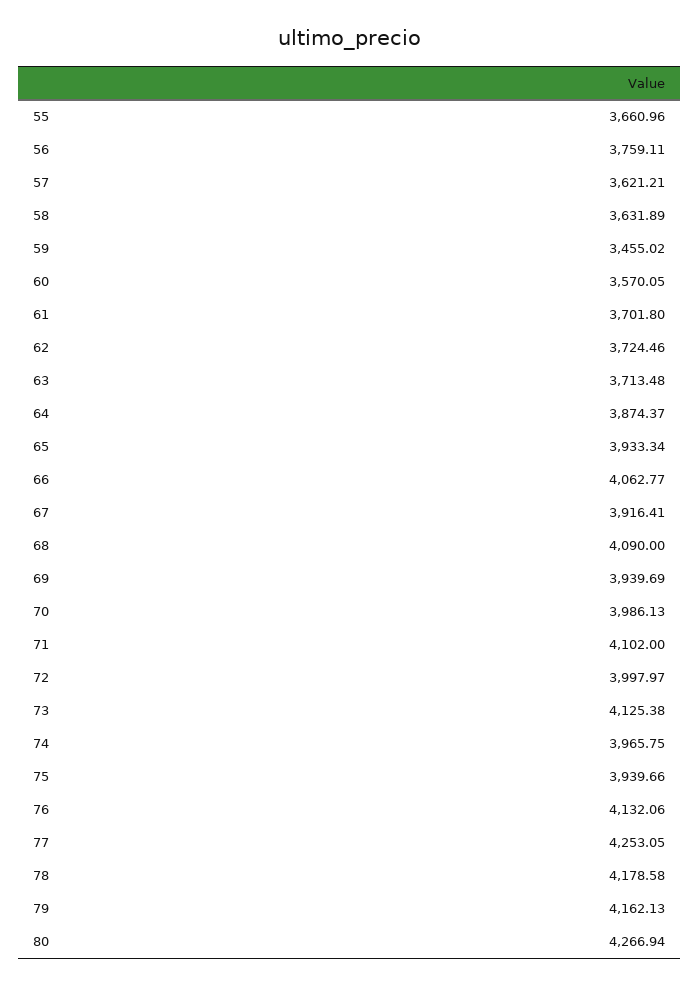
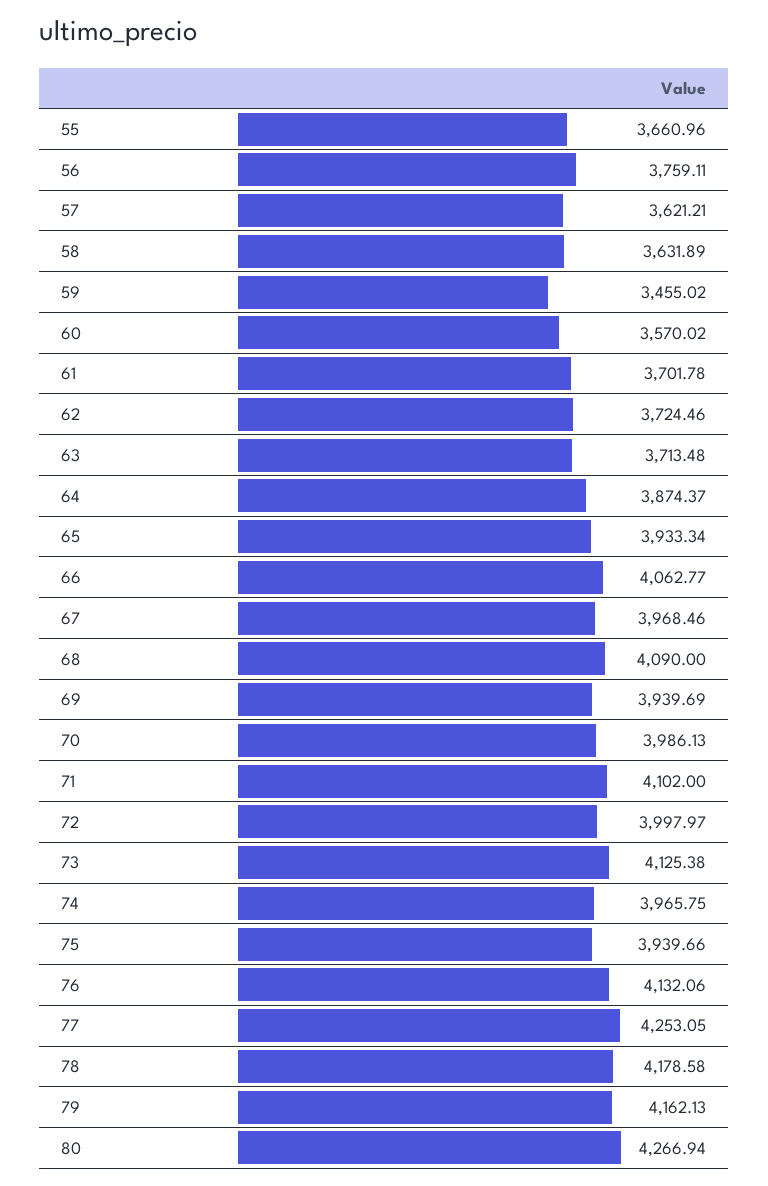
  {
    "55": 3660.96,
    "56": 3759.11,
    "57": 3621.21,
    "58": 3631.89,
    "59": 3455.02,
-   "60": 3570.05,
+   "60": 3570.02,
-   "61": 3701.8,
+   "61": 3701.78,
    "62": 3724.46,
    "63": 3713.48,
    "64": 3874.37,
    "65": 3933.34,
    "66": 4062.77,
-   "67": 3916.41,
+   "67": 3968.46,
    "68": 4090,
    "69": 3939.69,
    "70": 3986.13,
    "71": 4102,
    "72": 3997.97,
    "73": 4125.38,
    "74": 3965.75,
    "75": 3939.66,
    "76": 4132.06,
    "77": 4253.05,
    "78": 4178.58,
    "79": 4162.13,
    "80": 4266.94
  }

